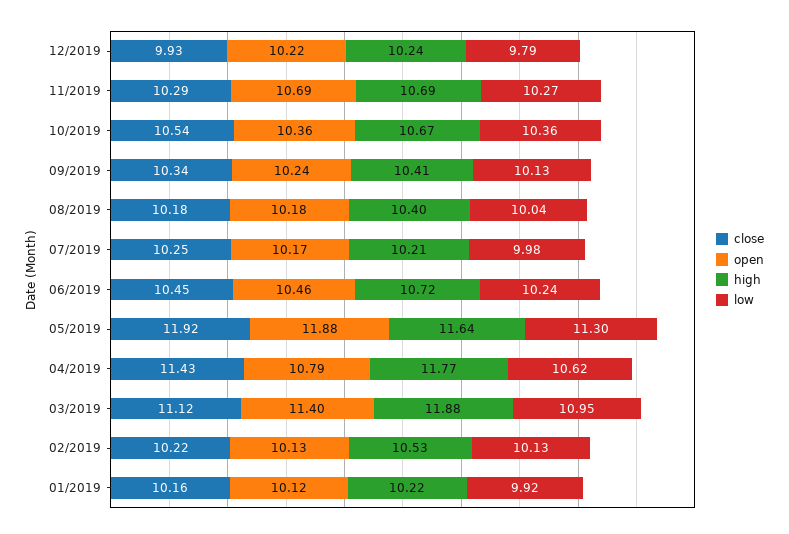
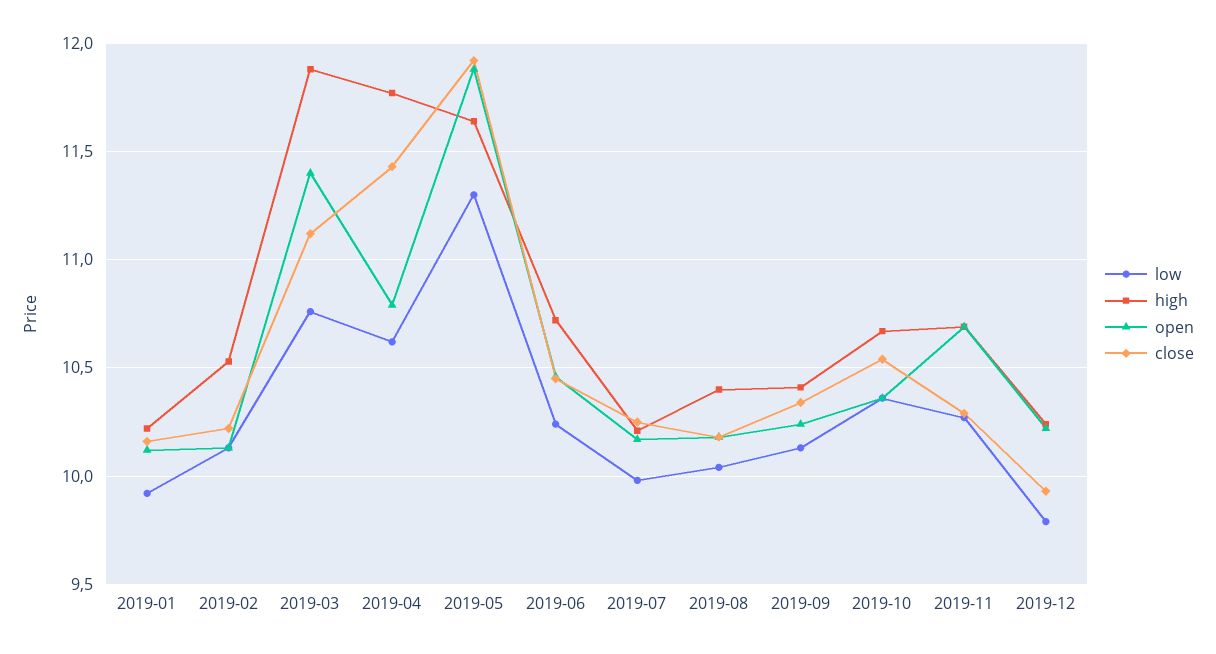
  {
    "close": {
      "12/2019": 9.93,
      "11/2019": 10.29,
      "10/2019": 10.54,
      "09/2019": 10.34,
      "08/2019": 10.18,
      "07/2019": 10.25,
      "06/2019": 10.45,
      "05/2019": 11.92,
      "04/2019": 11.43,
      "03/2019": 11.12,
      "02/2019": 10.22,
      "01/2019": 10.16
    },
    "open": {
      "12/2019": 10.22,
      "11/2019": 10.69,
      "10/2019": 10.36,
      "09/2019": 10.24,
      "08/2019": 10.18,
      "07/2019": 10.17,
      "06/2019": 10.46,
      "05/2019": 11.88,
      "04/2019": 10.79,
      "03/2019": 11.4,
      "02/2019": 10.13,
      "01/2019": 10.12
    },
    "high": {
      "12/2019": 10.24,
      "11/2019": 10.69,
      "10/2019": 10.67,
      "09/2019": 10.41,
      "08/2019": 10.4,
      "07/2019": 10.21,
      "06/2019": 10.72,
      "05/2019": 11.64,
      "04/2019": 11.77,
      "03/2019": 11.88,
      "02/2019": 10.53,
      "01/2019": 10.22
    },
    "low": {
      "12/2019": 9.79,
      "11/2019": 10.27,
      "10/2019": 10.36,
      "09/2019": 10.13,
      "08/2019": 10.04,
      "07/2019": 9.98,
      "06/2019": 10.24,
      "05/2019": 11.3,
      "04/2019": 10.62,
-     "03/2019": 10.95,
+     "03/2019": 10.75,
      "02/2019": 10.13,
      "01/2019": 9.92
    }
  }

